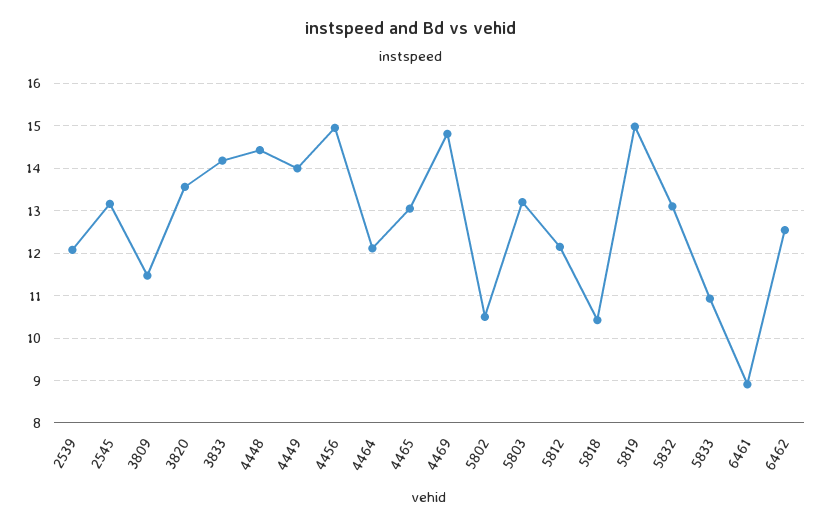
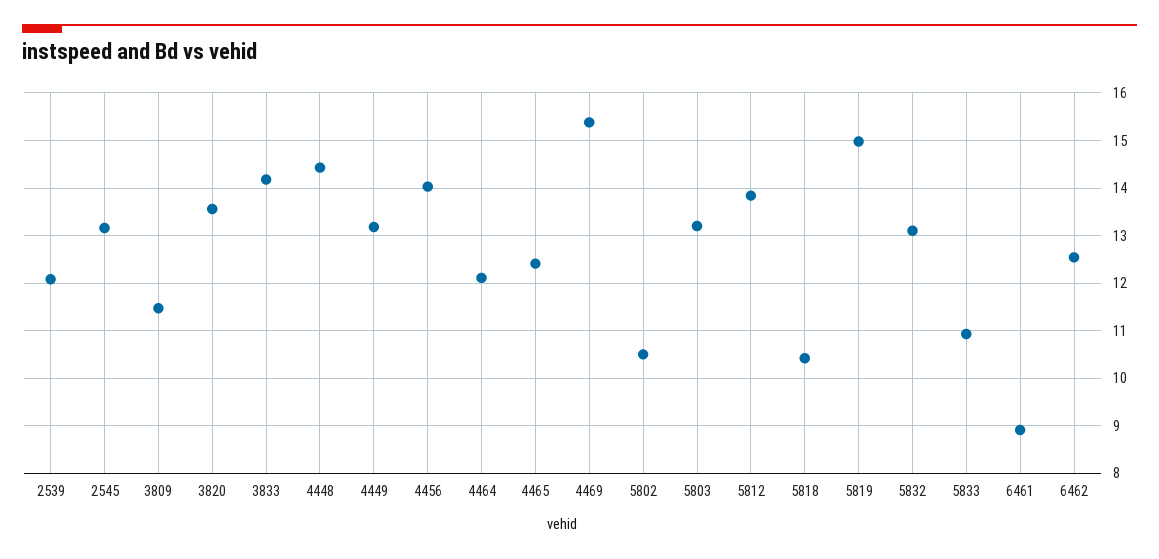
  {
    "2539": 12,
    "2545": 13.2,
    "3809": 11.4,
    "3820": 13.6,
    "3833": 14.2,
    "4448": 14.4,
-   "4449": 14,
+   "4449": 13.2,
-   "4456": 15,
+   "4456": 14,
    "4464": 12.2,
-   "4465": 13,
+   "4465": 12.4,
-   "4469": 14.8,
+   "4469": 15.4,
    "5802": 10.6,
    "5803": 13.2,
-   "5812": 12.2,
+   "5812": 13.8,
    "5818": 10.4,
    "5819": 15,
    "5832": 13.2,
    "5833": 11,
    "6461": 9,
    "6462": 12.6
  }

